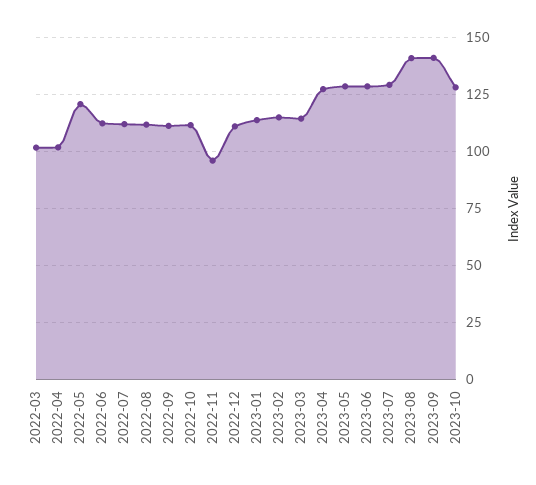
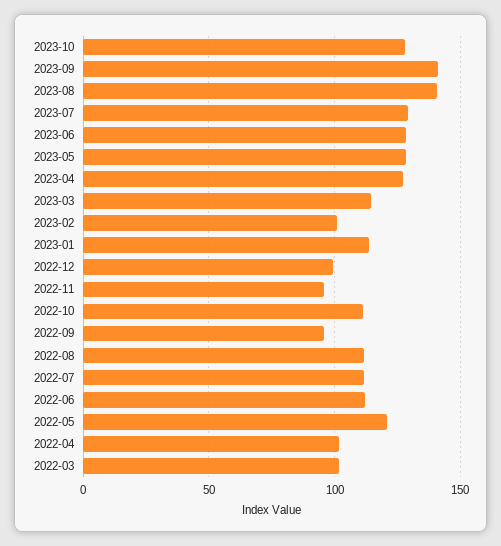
  {
    "2022-03": 100,
    "2022-04": 100,
    "2022-05": 120,
    "2022-06": 110,
    "2022-07": 110,
    "2022-08": 110,
-   "2022-09": 110,
+   "2022-09": 95,
    "2022-10": 110,
    "2022-11": 95,
-   "2022-12": 110,
+   "2022-12": 100,
    "2023-01": 115,
-   "2023-02": 115,
+   "2023-02": 100,
    "2023-03": 115,
    "2023-04": 125,
    "2023-05": 130,
    "2023-06": 130,
    "2023-07": 130,
    "2023-08": 140,
    "2023-09": 140,
    "2023-10": 130
  }

